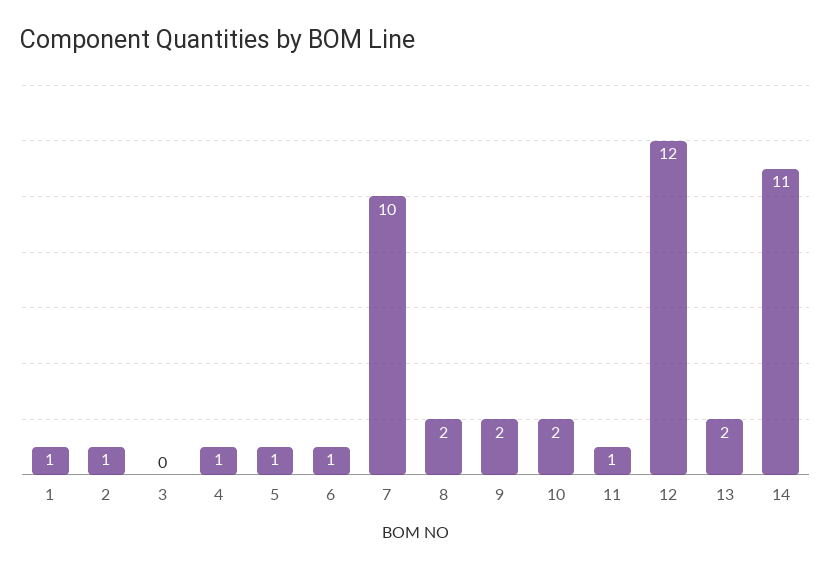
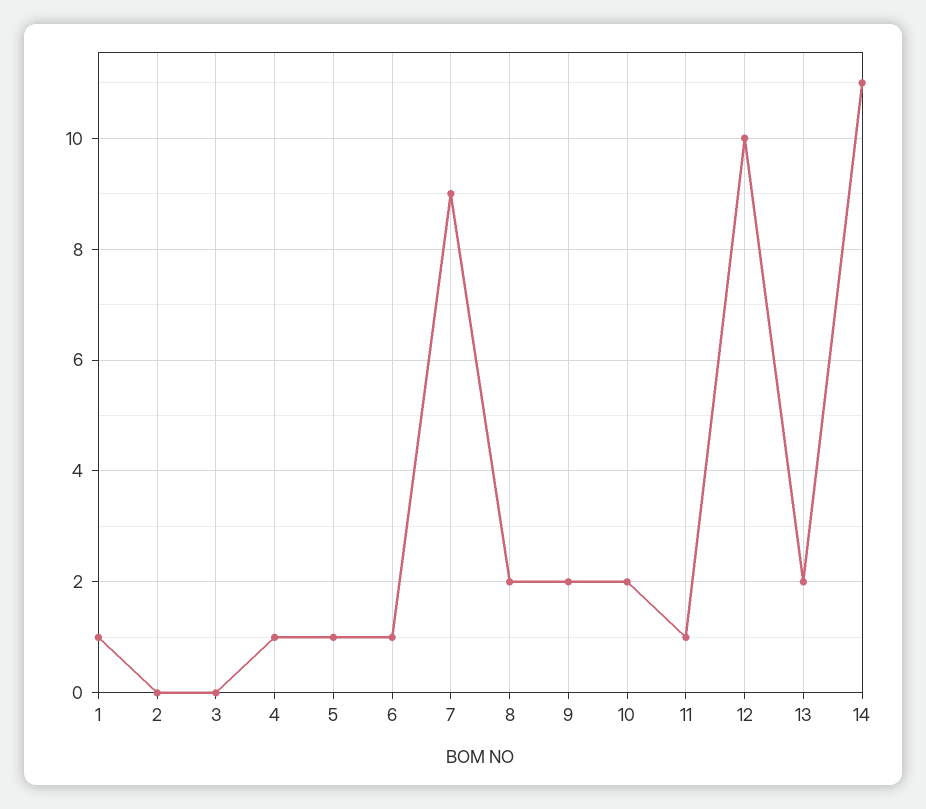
  {
    "1": 1,
-   "2": 1,
+   "2": 0,
    "3": 0,
    "4": 1,
    "5": 1,
    "6": 1,
-   "7": 10,
+   "7": 9,
    "8": 2,
    "9": 2,
    "10": 2,
    "11": 1,
-   "12": 12,
+   "12": 10,
    "13": 2,
    "14": 11
  }

